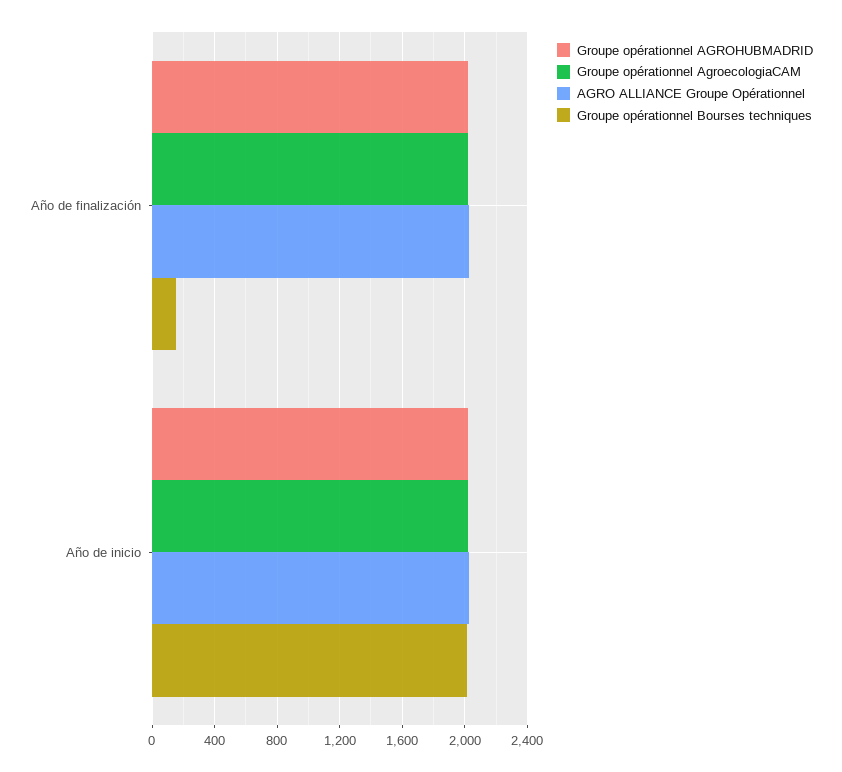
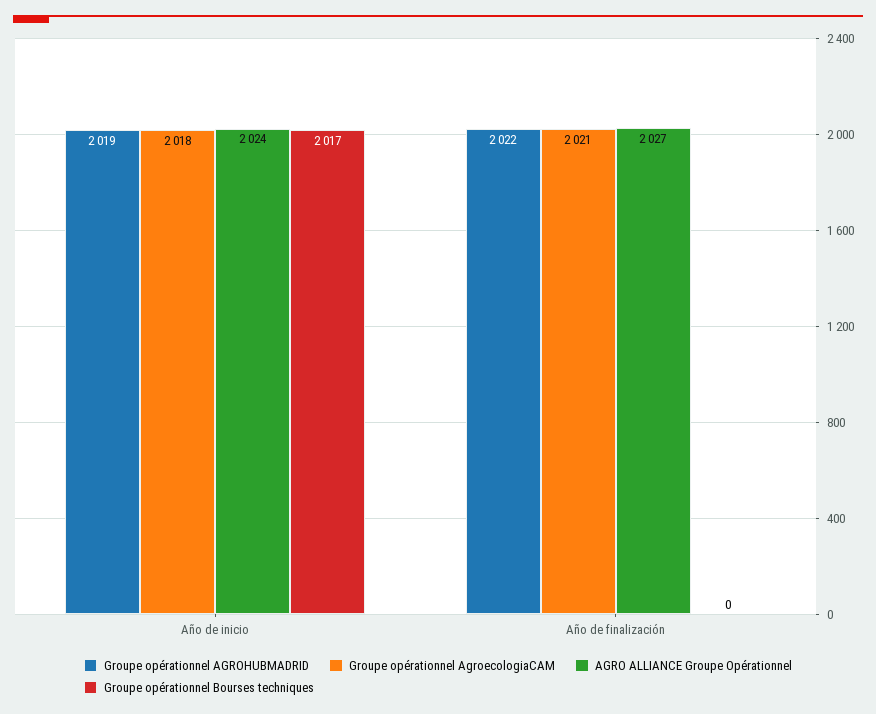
  {
    "Groupe opérationnel AGROHUBMADRID": {
      "Año de finalización": 2022,
      "Año de inicio": 2019
    },
    "Groupe opérationnel AgroecologiaCAM": {
      "Año de finalización": 2021,
      "Año de inicio": 2018
    },
    "AGRO ALLIANCE Groupe Opérationnel": {
      "Año de finalización": 2027,
      "Año de inicio": 2024
    },
    "Groupe opérationnel Bourses techniques": {
-     "Año de finalización": 150,
+     "Año de finalización": 0,
      "Año de inicio": 2017
    }
  }

